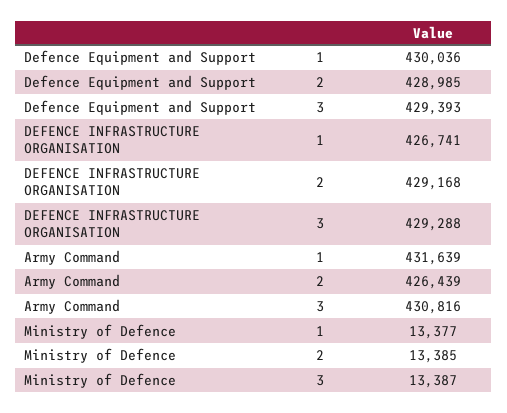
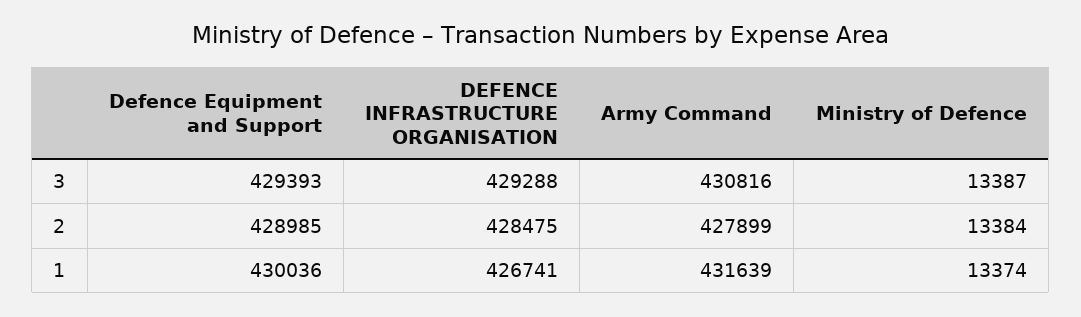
  {
    "Defence Equipment and Support": {
      "1": 430036,
      "2": 428985,
      "3": 429393
    },
    "DEFENCE INFRASTRUCTURE ORGANISATION": {
      "1": 426741,
-     "2": 429168,
+     "2": 428475,
      "3": 429288
    },
    "Army Command": {
      "1": 431639,
-     "2": 426439,
+     "2": 427899,
      "3": 430816
    },
    "Ministry of Defence": {
-     "1": 13377,
+     "1": 13374,
-     "2": 13385,
+     "2": 13384,
      "3": 13387
    }
  }

